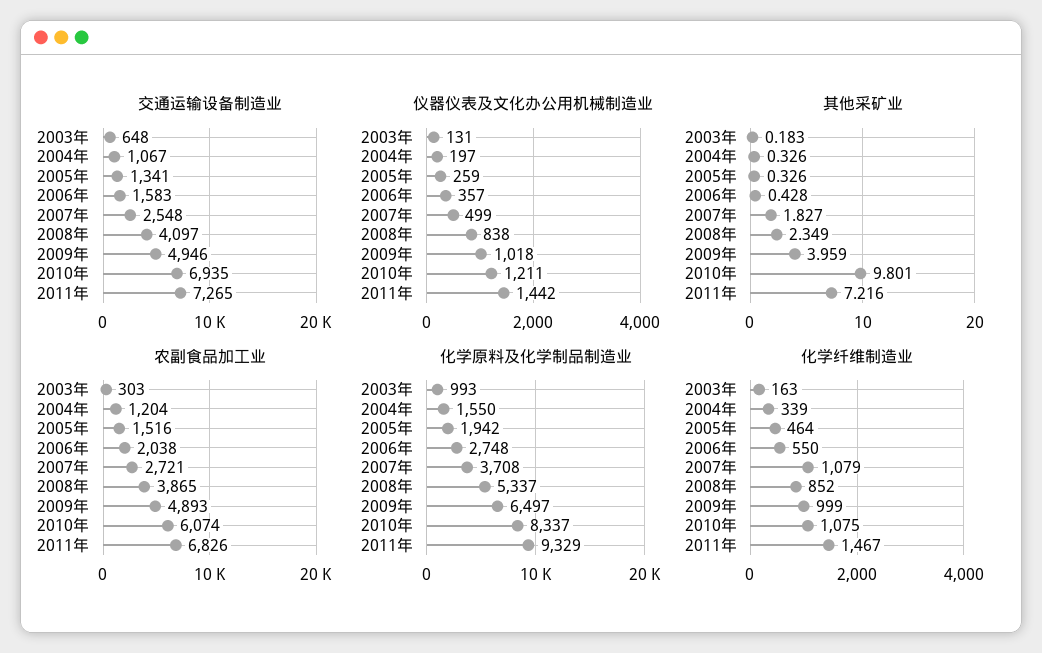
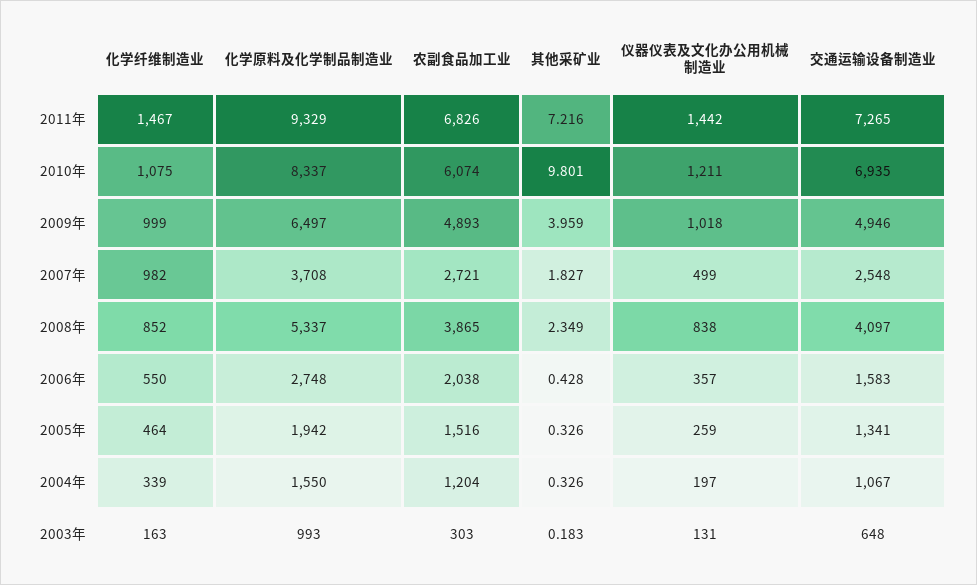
  {
    "交通运输设备制造业": {
      "2003年": 648,
      "2004年": 1067,
      "2005年": 1341,
      "2006年": 1583,
      "2007年": 2548,
      "2008年": 4097,
      "2009年": 4946,
      "2010年": 6935,
      "2011年": 7265
    },
    "仪器仪表及文化办公用机械制造业": {
      "2003年": 131,
      "2004年": 197,
      "2005年": 259,
      "2006年": 357,
      "2007年": 499,
      "2008年": 838,
      "2009年": 1018,
      "2010年": 1211,
      "2011年": 1442
    },
    "其他采矿业": {
      "2003年": 0.183,
      "2004年": 0.326,
      "2005年": 0.326,
      "2006年": 0.428,
      "2007年": 1.827,
      "2008年": 2.349,
      "2009年": 3.959,
      "2010年": 9.801,
      "2011年": 7.216
    },
    "农副食品加工业": {
      "2003年": 303,
      "2004年": 1204,
      "2005年": 1516,
      "2006年": 2038,
      "2007年": 2721,
      "2008年": 3865,
      "2009年": 4893,
      "2010年": 6074,
      "2011年": 6826
    },
    "化学原料及化学制品制造业": {
      "2003年": 993,
      "2004年": 1550,
      "2005年": 1942,
      "2006年": 2748,
      "2007年": 3708,
      "2008年": 5337,
      "2009年": 6497,
      "2010年": 8337,
      "2011年": 9329
    },
    "化学纤维制造业": {
      "2003年": 163,
      "2004年": 339,
      "2005年": 464,
      "2006年": 550,
-     "2007年": 1079,
+     "2007年": 982,
      "2008年": 852,
      "2009年": 999,
      "2010年": 1075,
      "2011年": 1467
    }
  }

